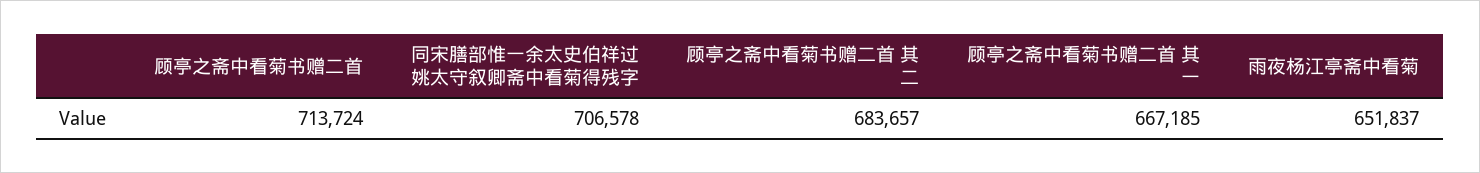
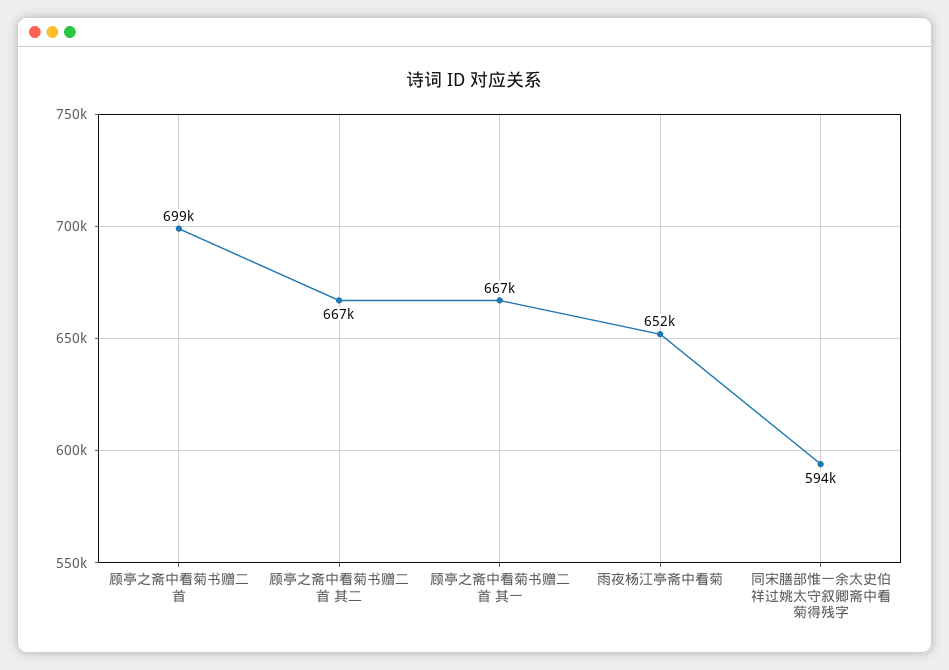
  {
-   "顾亭之斋中看菊书赠二首": 713724,
+   "顾亭之斋中看菊书赠二首": 699000,
-   "同宋膳部惟一余太史伯祥过姚太守叙卿斋中看菊得残字": 706578,
+   "同宋膳部惟一余太史伯祥过姚太守叙卿斋中看菊得残字": 594000,
-   "顾亭之斋中看菊书赠二首 其二": 683657,
+   "顾亭之斋中看菊书赠二首 其二": 667000,
    "顾亭之斋中看菊书赠二首 其一": 667185,
    "雨夜杨江亭斋中看菊": 651837
  }

